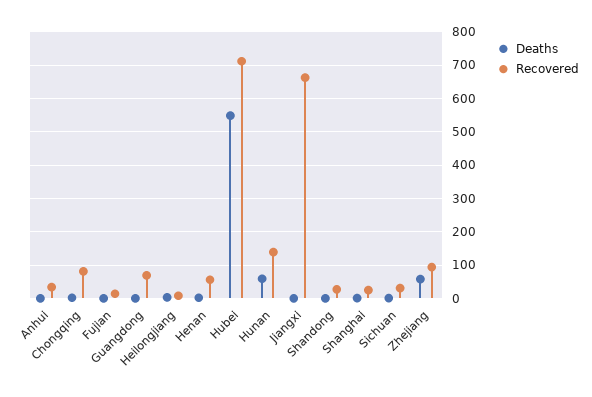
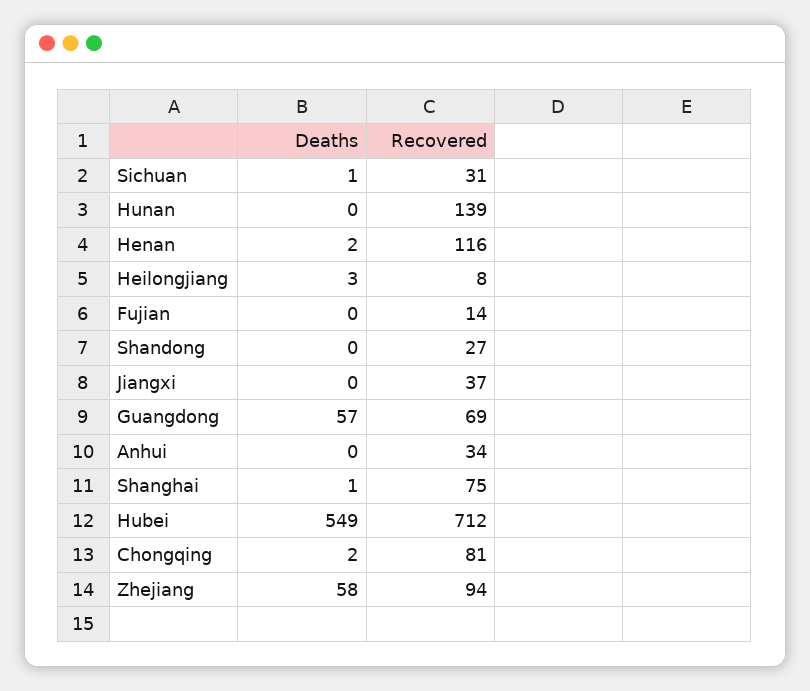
  {
    "Deaths": {
      "Anhui": 0,
      "Chongqing": 2,
      "Fujian": 0,
-     "Guangdong": 0,
+     "Guangdong": 57,
      "Heilongjiang": 3,
      "Henan": 2,
      "Hubei": 549,
-     "Hunan": 60,
+     "Hunan": 0,
      "Jiangxi": 0,
      "Shandong": 0,
      "Shanghai": 1,
      "Sichuan": 1,
      "Zhejiang": 58
    },
    "Recovered": {
      "Anhui": 34,
      "Chongqing": 81,
      "Fujian": 14,
      "Guangdong": 69,
      "Heilongjiang": 8,
-     "Henan": 60,
+     "Henan": 116,
      "Hubei": 712,
      "Hunan": 139,
-     "Jiangxi": 660,
+     "Jiangxi": 37,
      "Shandong": 27,
-     "Shanghai": 20,
+     "Shanghai": 75,
      "Sichuan": 31,
      "Zhejiang": 94
    }
  }

